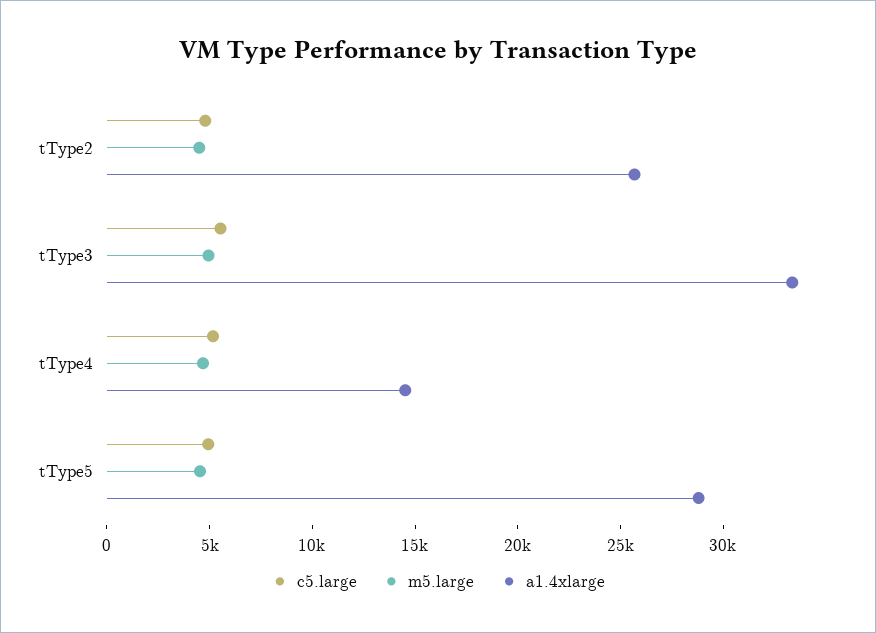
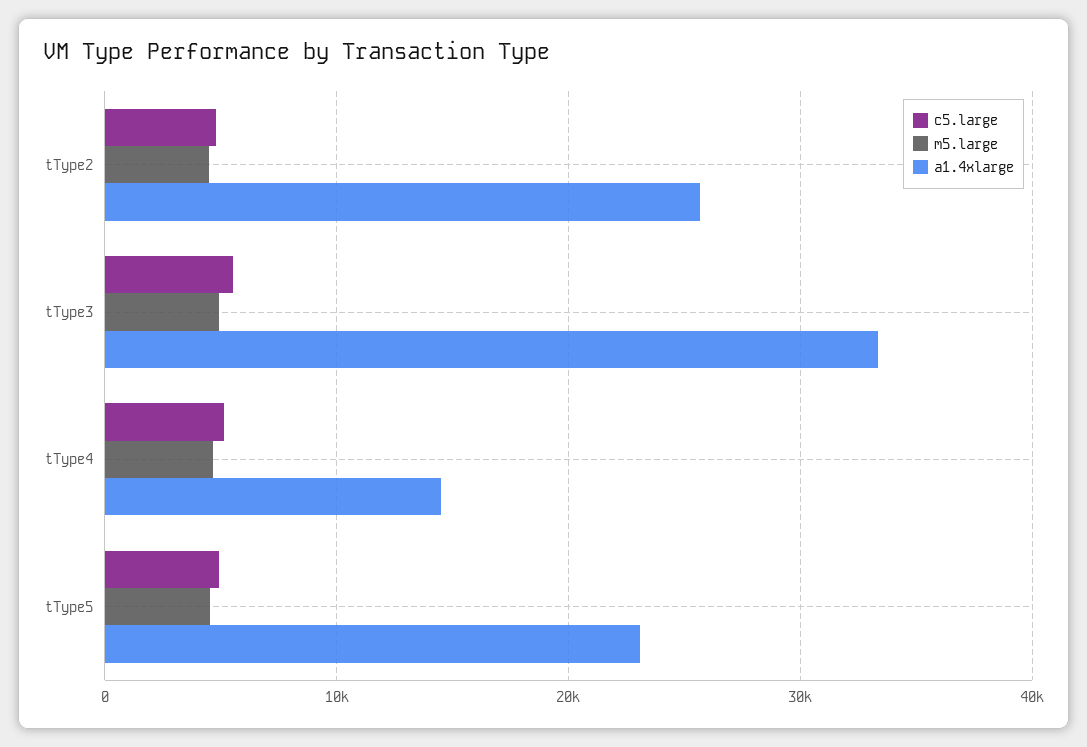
  {
    "c5.large": {
      "tType2": 5000,
      "tType3": 6000,
      "tType4": 5000,
      "tType5": 5000
    },
    "m5.large": {
      "tType2": 4000,
      "tType3": 5000,
      "tType4": 5000,
      "tType5": 5000
    },
    "a1.4xlarge": {
      "tType2": 26000,
      "tType3": 33000,
      "tType4": 15000,
-     "tType5": 29000
+     "tType5": 23000
    }
  }

